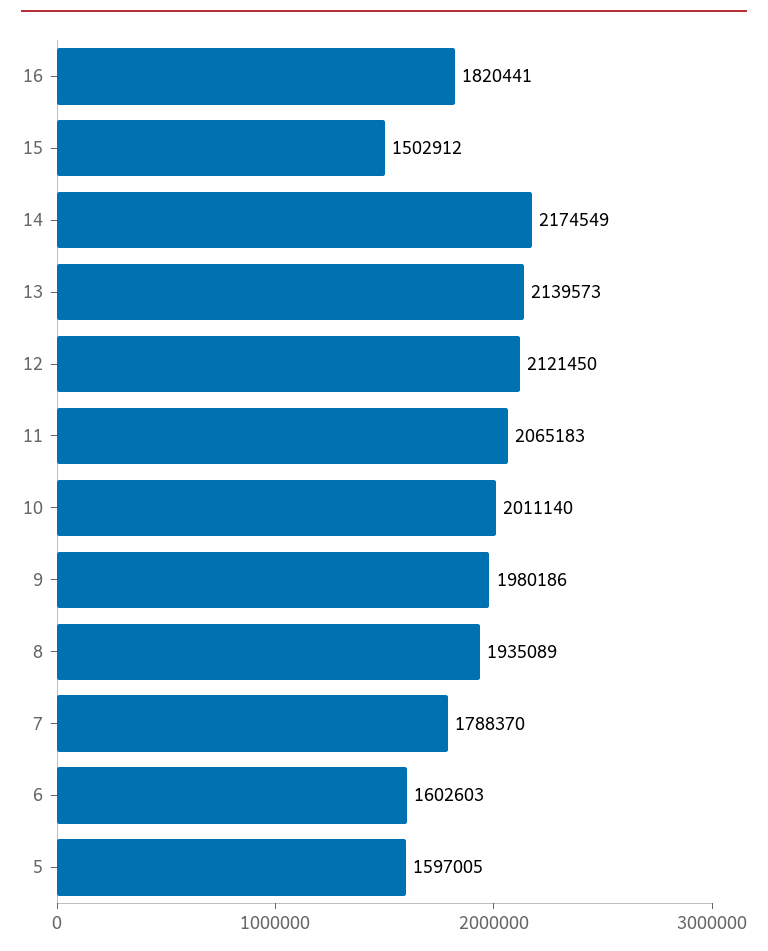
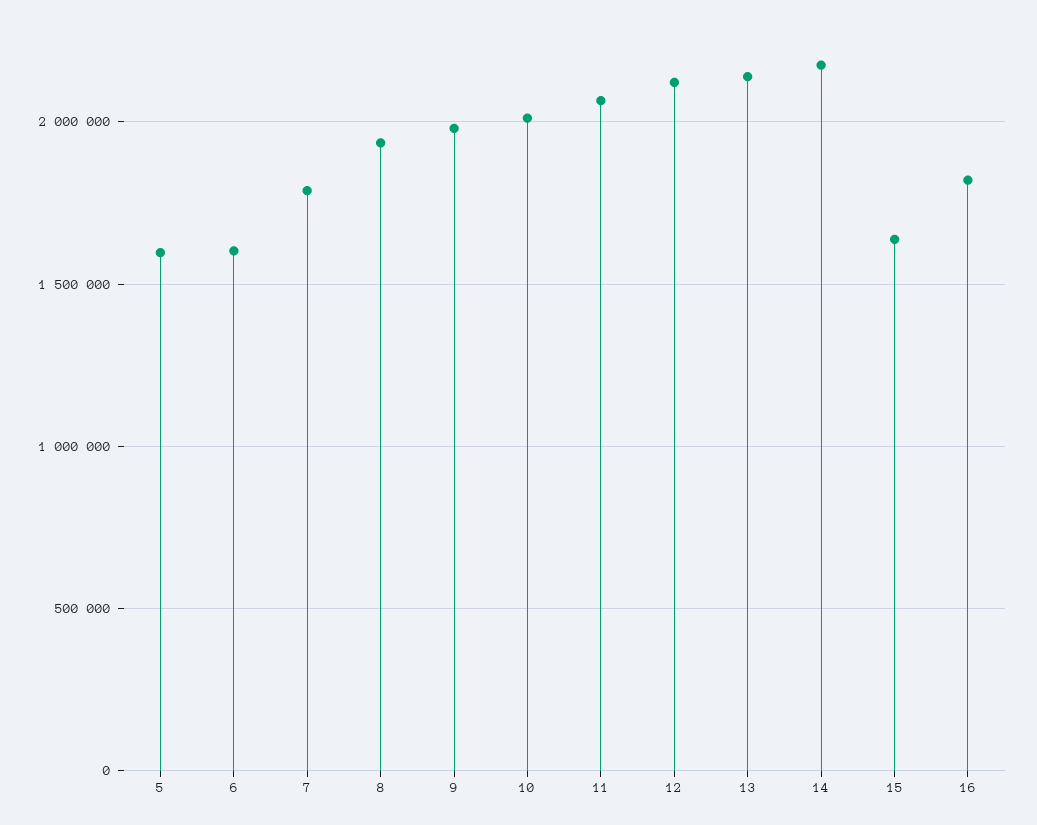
  {
    "16": 1820441,
-   "15": 1502912,
+   "15": 1650000,
    "14": 2174549,
    "13": 2139573,
    "12": 2121450,
    "11": 2065183,
    "10": 2011140,
    "9": 1980186,
    "8": 1935089,
    "7": 1788370,
    "6": 1602603,
    "5": 1597005
  }

